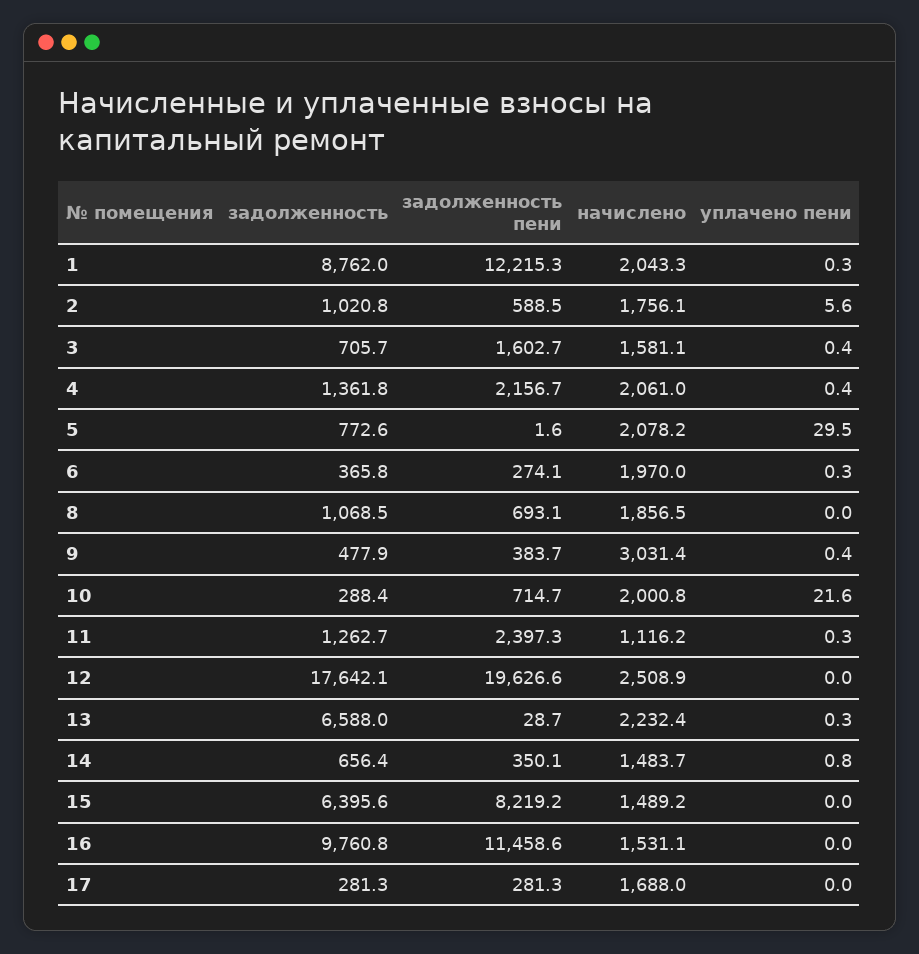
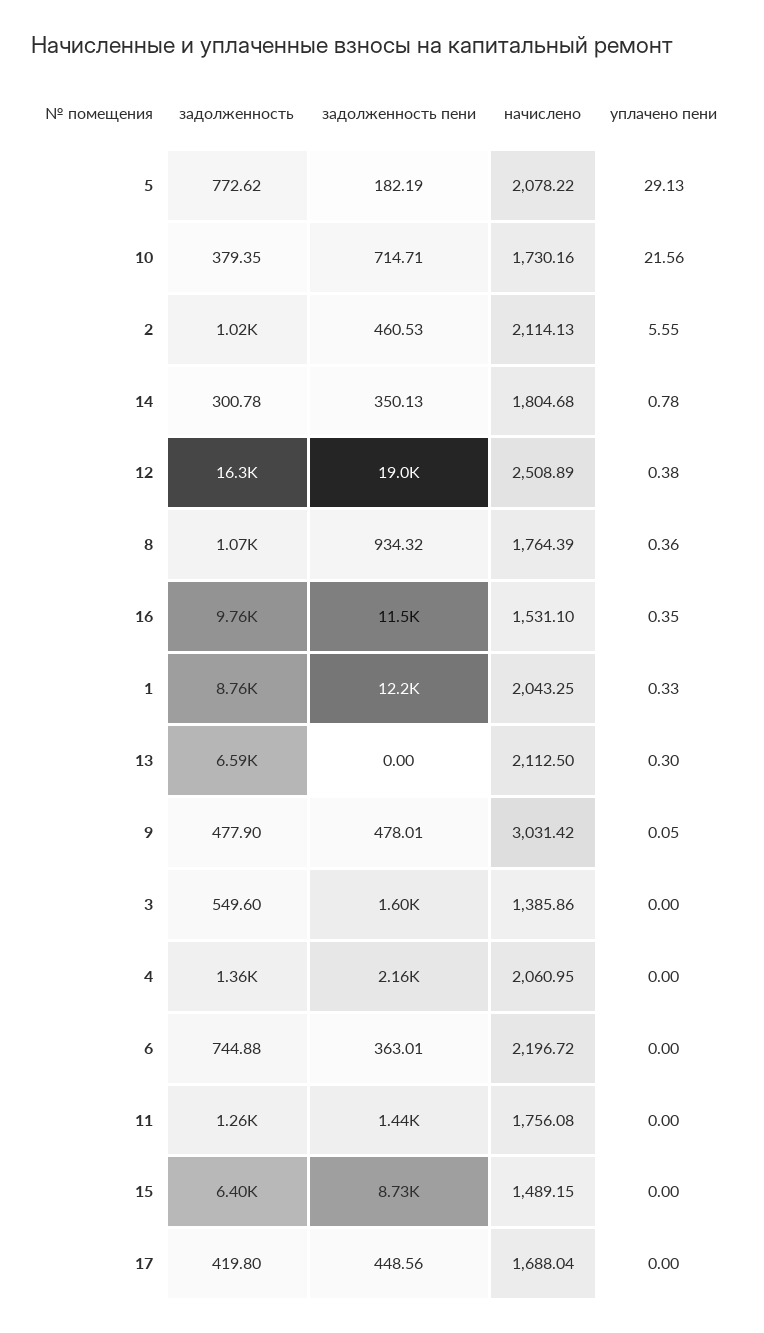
  {
    "задолженность": {
      "1": 8762,
      "2": 1020.8,
-     "3": 705.7,
+     "3": 549.6,
      "4": 1361.8,
      "5": 772.62,
-     "6": 365.8,
+     "6": 744.88,
      "8": 1068.5,
      "9": 477.9,
-     "10": 288.4,
+     "10": 379.35,
      "11": 1262.7,
-     "12": 17642.1,
+     "12": 16300,
      "13": 6588,
-     "14": 656.4,
+     "14": 300.78,
      "15": 6395.6,
      "16": 9760.8,
-     "17": 281.3
+     "17": 419.8
    },
    "задолженность пени": {
      "1": 12215.3,
-     "2": 588.5,
+     "2": 460.53,
      "3": 1602.7,
      "4": 2156.7,
-     "5": 1.6,
+     "5": 182.19,
-     "6": 274.1,
+     "6": 363.01,
-     "8": 693.1,
+     "8": 934.32,
-     "9": 383.7,
+     "9": 478.01,
      "10": 714.71,
-     "11": 2397.3,
+     "11": 1440,
-     "12": 19626.6,
+     "12": 19000,
-     "13": 28.7,
+     "13": 0,
      "14": 350.13,
-     "15": 8219.2,
+     "15": 8730,
      "16": 11458.6,
-     "17": 281.3
+     "17": 448.56
    },
    "начислено": {
      "1": 2043.25,
-     "2": 1756.1,
+     "2": 2114.13,
-     "3": 1581.1,
+     "3": 1385.86,
      "4": 2060.95,
      "5": 2078.22,
-     "6": 1970,
+     "6": 2196.72,
-     "8": 1856.5,
+     "8": 1764.39,
      "9": 3031.42,
-     "10": 2000.8,
+     "10": 1730.16,
-     "11": 1116.2,
+     "11": 1756.08,
      "12": 2508.89,
-     "13": 2232.4,
+     "13": 2112.5,
-     "14": 1483.7,
+     "14": 1804.68,
      "15": 1489.15,
      "16": 1531.1,
      "17": 1688.04
    },
    "уплачено пени": {
      "1": 0.33,
      "2": 5.55,
-     "3": 0.4,
+     "3": 0,
-     "4": 0.4,
+     "4": 0,
-     "5": 29.5,
+     "5": 29.13,
-     "6": 0.3,
+     "6": 0,
-     "8": 0,
+     "8": 0.36,
-     "9": 0.4,
+     "9": 0.05,
      "10": 21.56,
-     "11": 0.3,
+     "11": 0,
-     "12": 0,
+     "12": 0.38,
      "13": 0.3,
      "14": 0.78,
      "15": 0,
-     "16": 0,
+     "16": 0.35,
      "17": 0
    }
  }

